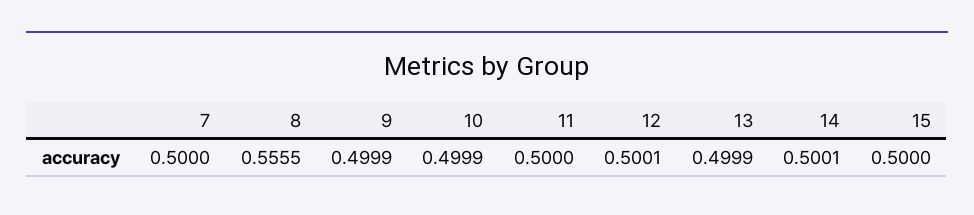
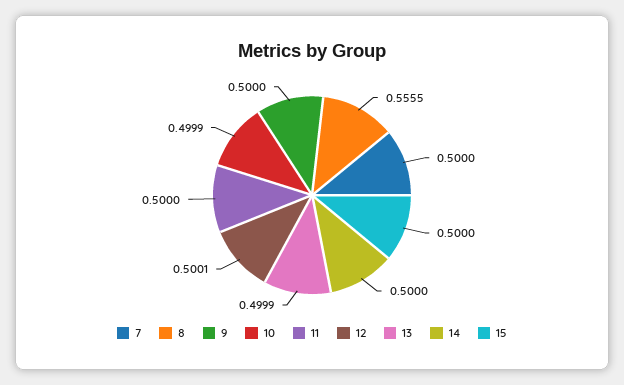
  {
    "7": 0.5,
    "8": 0.5555,
-   "9": 0.4999,
+   "9": 0.5,
    "10": 0.4999,
    "11": 0.5,
    "12": 0.5001,
    "13": 0.4999,
-   "14": 0.5001,
+   "14": 0.5,
    "15": 0.5
  }

